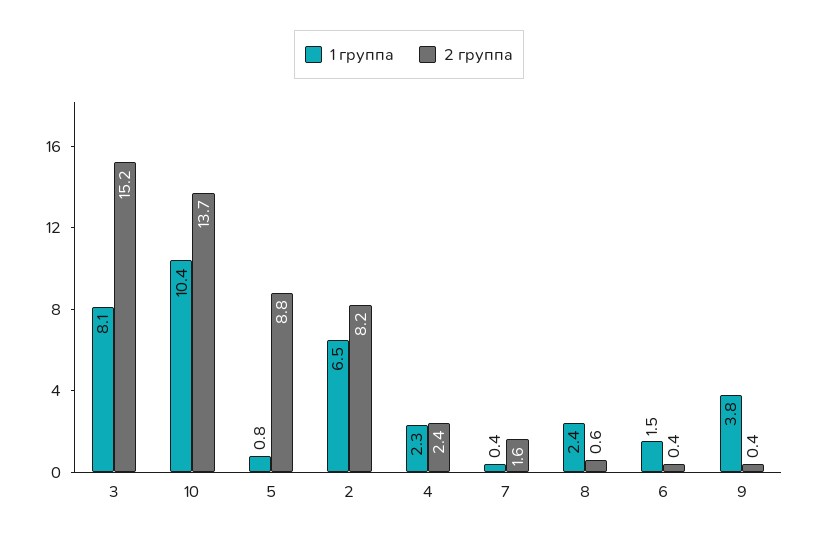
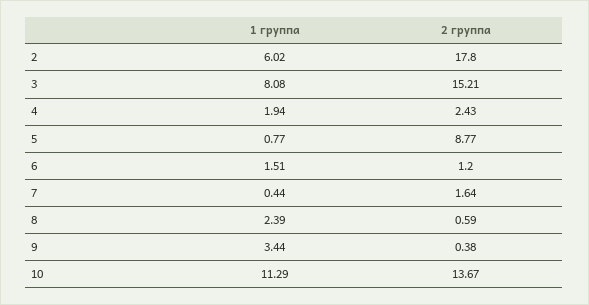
  {
    "1 группа": {
      "3": 8.08,
-     "10": 10.4,
+     "10": 11.29,
      "5": 0.77,
-     "2": 6.5,
+     "2": 6.02,
-     "4": 2.3,
+     "4": 1.94,
      "7": 0.44,
      "8": 2.39,
      "6": 1.51,
-     "9": 3.8
+     "9": 3.44
    },
    "2 группа": {
      "3": 15.21,
      "10": 13.67,
      "5": 8.77,
-     "2": 8.2,
+     "2": 17.8,
      "4": 2.43,
      "7": 1.64,
      "8": 0.59,
-     "6": 0.4,
+     "6": 1.2,
      "9": 0.38
    }
  }

